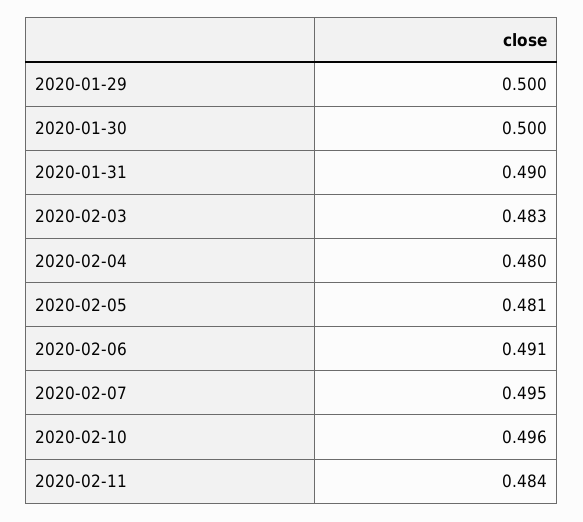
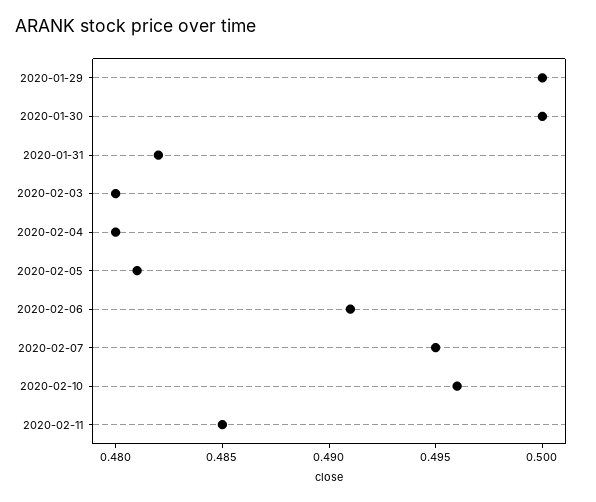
  {
    "2020-01-29": 0.5,
    "2020-01-30": 0.5,
-   "2020-01-31": 0.49,
+   "2020-01-31": 0.482,
-   "2020-02-03": 0.483,
+   "2020-02-03": 0.48,
    "2020-02-04": 0.48,
    "2020-02-05": 0.481,
    "2020-02-06": 0.491,
    "2020-02-07": 0.495,
    "2020-02-10": 0.496,
-   "2020-02-11": 0.484
+   "2020-02-11": 0.485
  }

